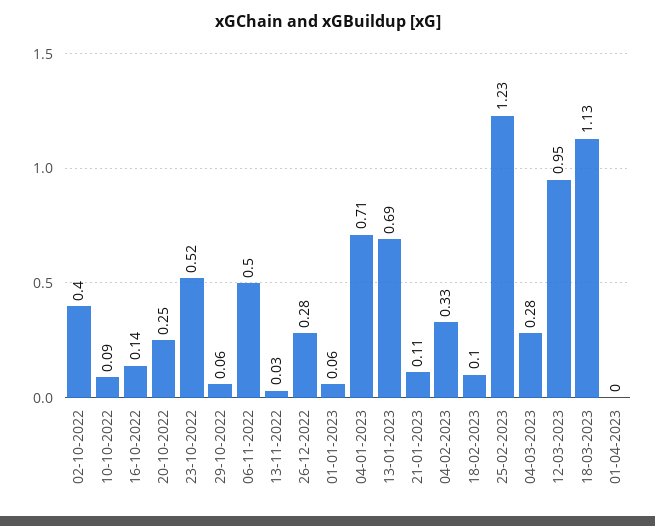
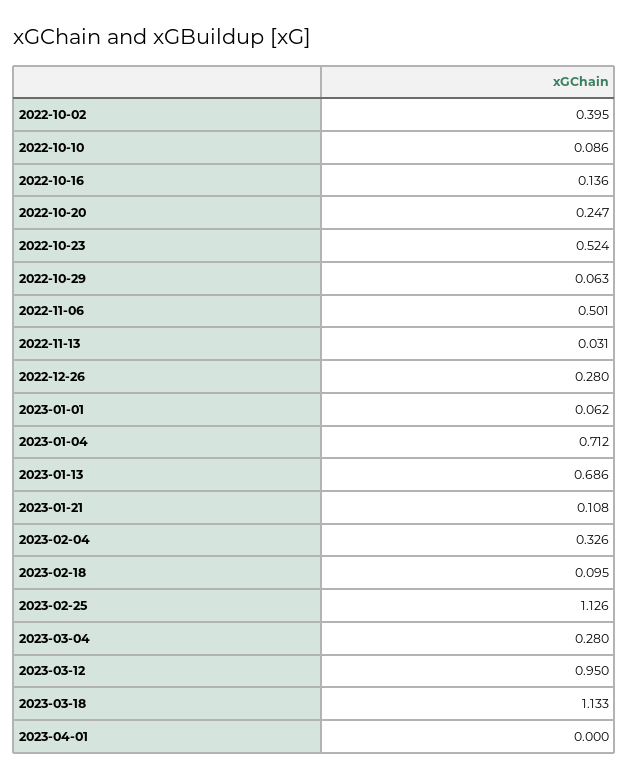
  {
    "02-10-2022": 0.395,
    "10-10-2022": 0.086,
    "16-10-2022": 0.136,
    "20-10-2022": 0.247,
    "23-10-2022": 0.524,
    "29-10-2022": 0.063,
    "06-11-2022": 0.501,
    "13-11-2022": 0.031,
    "26-12-2022": 0.28,
    "01-01-2023": 0.062,
    "04-01-2023": 0.712,
    "13-01-2023": 0.686,
    "21-01-2023": 0.108,
    "04-02-2023": 0.326,
    "18-02-2023": 0.095,
-   "25-02-2023": 1.23,
+   "25-02-2023": 1.126,
    "04-03-2023": 0.28,
    "12-03-2023": 0.95,
    "18-03-2023": 1.133,
    "01-04-2023": 0
  }

